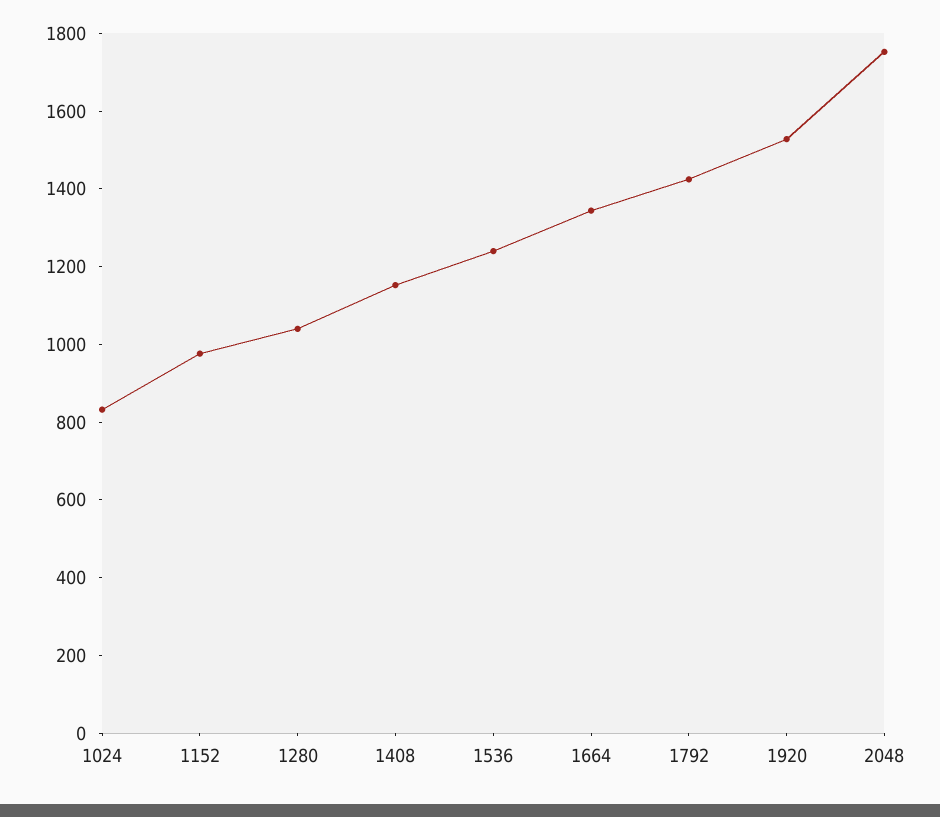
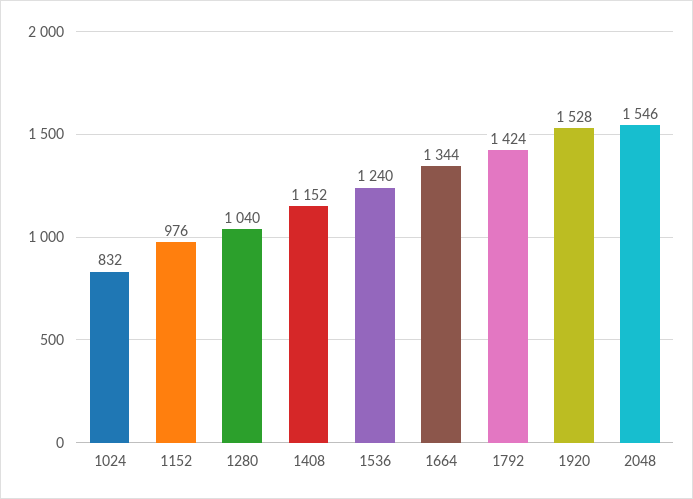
  {
    "1024": 832,
    "1152": 976,
    "1280": 1040,
    "1408": 1152,
    "1536": 1240,
    "1664": 1344,
    "1792": 1424,
    "1920": 1528,
-   "2048": 1750
+   "2048": 1546
  }

